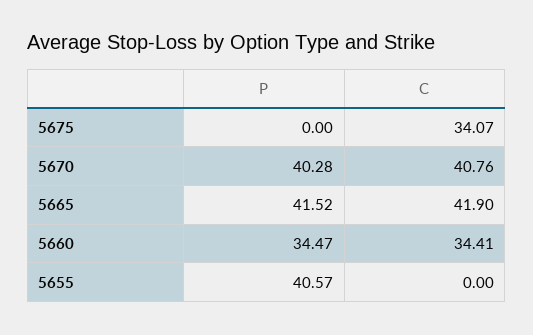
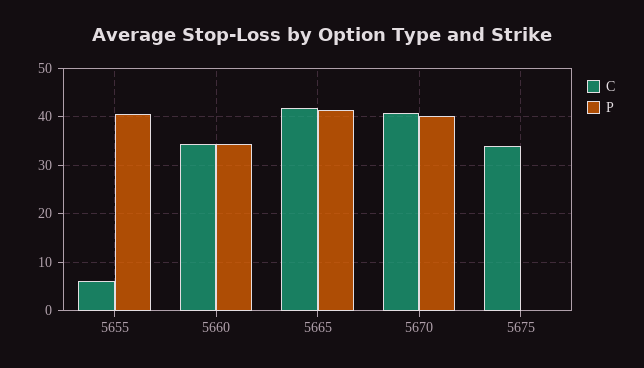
  {
    "P": {
      "5675": 0,
      "5670": 40.28,
      "5665": 41.52,
      "5660": 34.47,
      "5655": 40.57
    },
    "C": {
      "5675": 34.07,
      "5670": 40.76,
      "5665": 41.9,
      "5660": 34.41,
-     "5655": 0
+     "5655": 6
    }
  }

